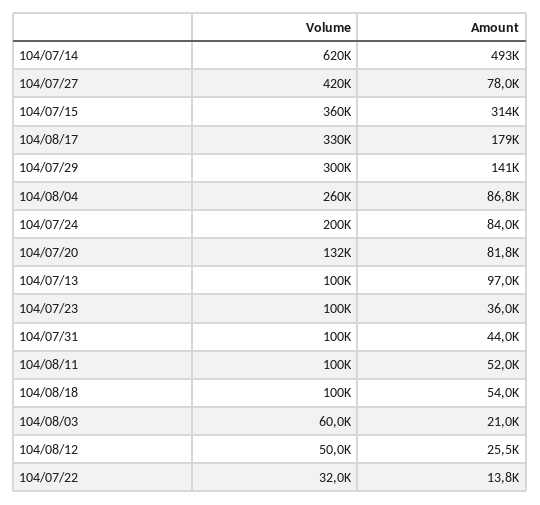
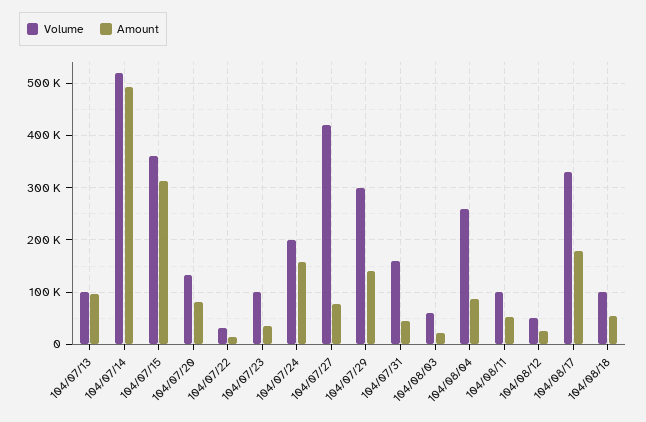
  {
    "Volume": {
-     "104/07/14": 620000,
+     "104/07/14": 520000,
      "104/07/27": 420000,
      "104/07/15": 360000,
      "104/08/17": 330000,
      "104/07/29": 300000,
      "104/08/04": 260000,
      "104/07/24": 200000,
      "104/07/20": 132000,
      "104/07/13": 100000,
      "104/07/23": 100000,
-     "104/07/31": 100000,
+     "104/07/31": 160000,
      "104/08/11": 100000,
      "104/08/18": 100000,
      "104/08/03": 60000,
      "104/08/12": 50000,
      "104/07/22": 32000
    },
    "Amount": {
      "104/07/14": 493000,
      "104/07/27": 78000,
      "104/07/15": 314000,
      "104/08/17": 179000,
      "104/07/29": 141000,
      "104/08/04": 86800,
-     "104/07/24": 84000,
+     "104/07/24": 160000,
      "104/07/20": 81800,
      "104/07/13": 97000,
      "104/07/23": 36000,
      "104/07/31": 44000,
      "104/08/11": 52000,
      "104/08/18": 54000,
      "104/08/03": 21000,
      "104/08/12": 25500,
      "104/07/22": 13800
    }
  }

